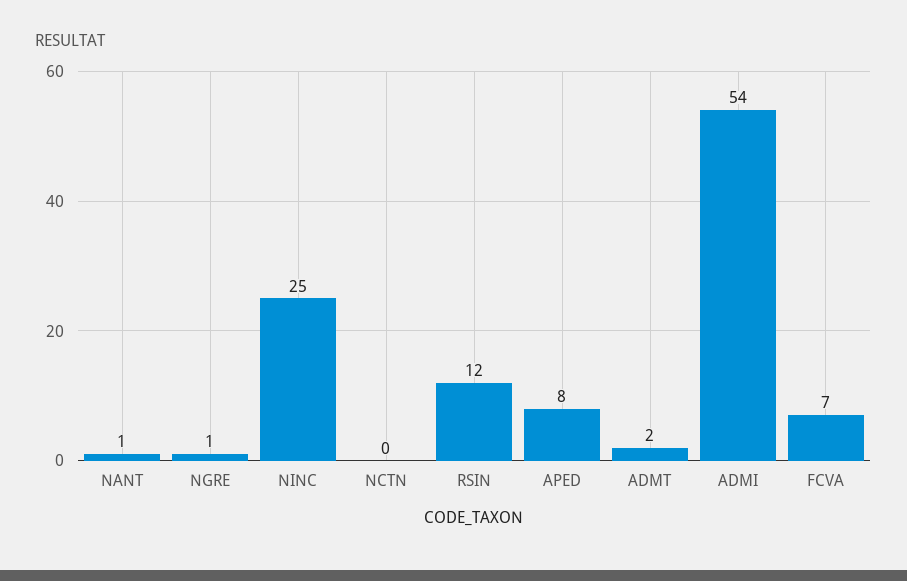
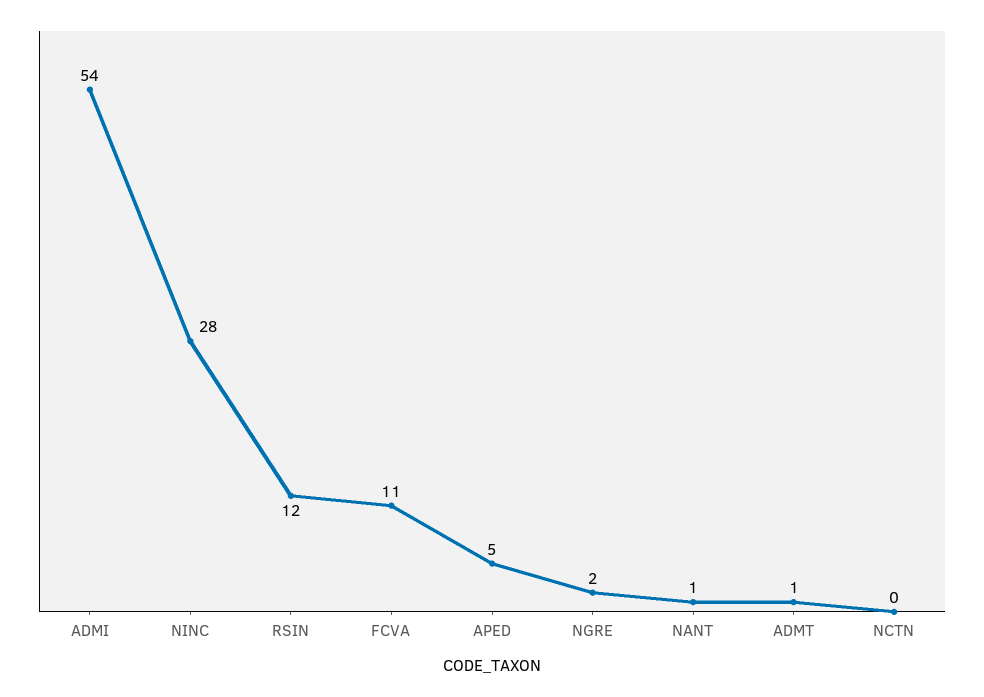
  {
    "NANT": 1,
-   "NGRE": 1,
+   "NGRE": 2,
-   "NINC": 25,
+   "NINC": 28,
    "NCTN": 0,
    "RSIN": 12,
-   "APED": 8,
+   "APED": 5,
-   "ADMT": 2,
+   "ADMT": 1,
    "ADMI": 54,
-   "FCVA": 7
+   "FCVA": 11
  }

